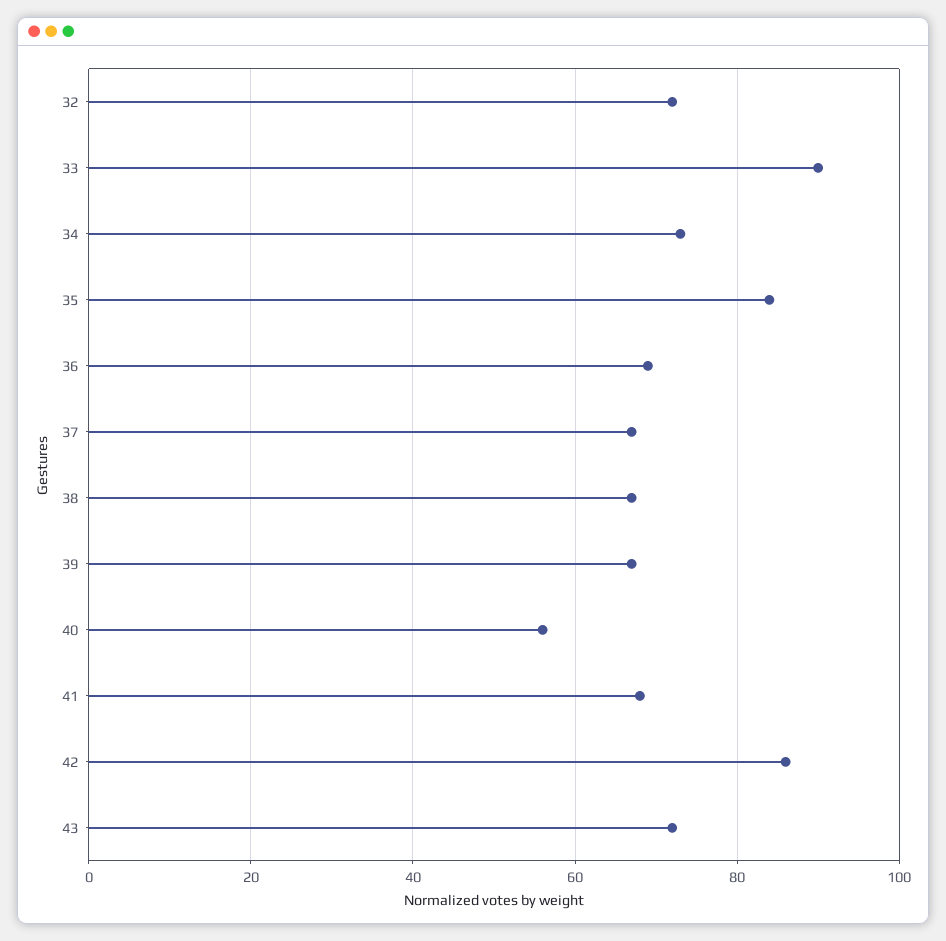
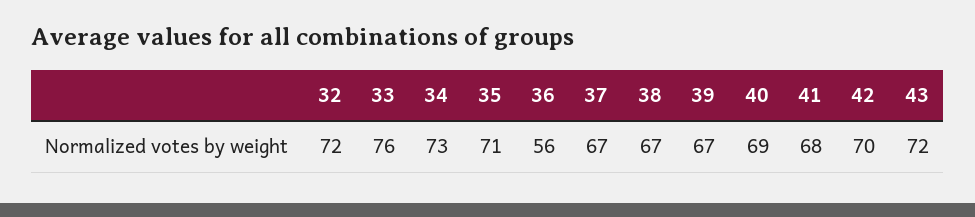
  {
    "32": 72,
-   "33": 90,
+   "33": 76,
    "34": 73,
-   "35": 85,
+   "35": 71,
-   "36": 70,
+   "36": 56,
    "37": 67,
    "38": 67,
    "39": 67,
-   "40": 55,
+   "40": 69,
    "41": 68,
-   "42": 85,
+   "42": 70,
    "43": 72
  }

